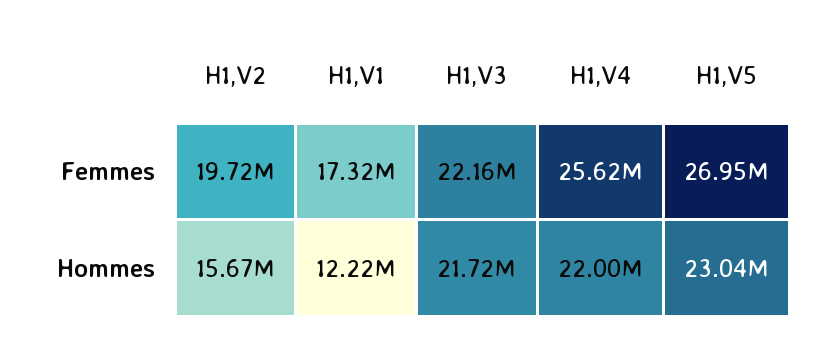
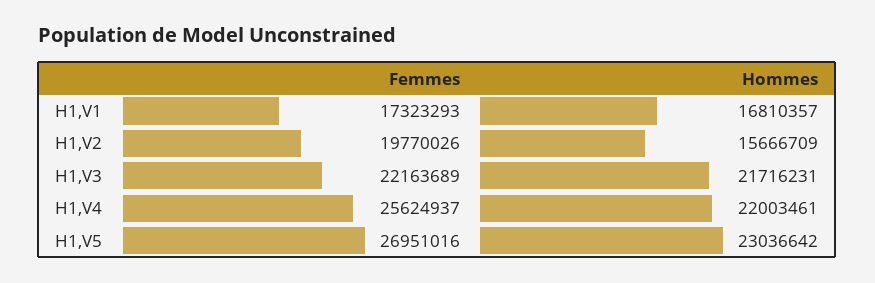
  {
    "H1,V2": {
-     "Femmes": 19720000,
+     "Femmes": 19770026,
      "Hommes": 15666709
    },
    "H1,V1": {
      "Femmes": 17323293,
-     "Hommes": 12220000
+     "Hommes": 16810357
    },
    "H1,V3": {
      "Femmes": 22163689,
      "Hommes": 21716231
    },
    "H1,V4": {
      "Femmes": 25624937,
      "Hommes": 22003461
    },
    "H1,V5": {
      "Femmes": 26951016,
      "Hommes": 23036642
    }
  }

